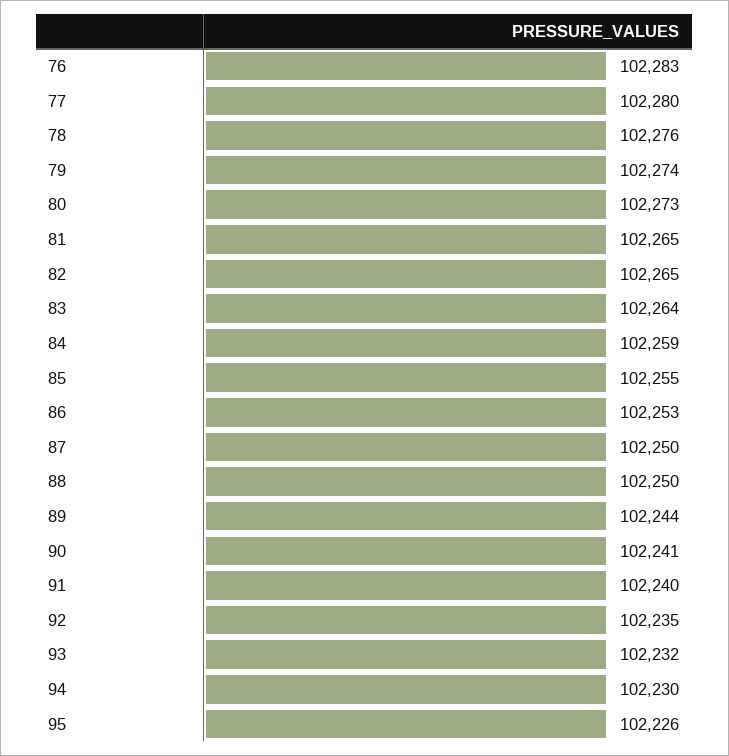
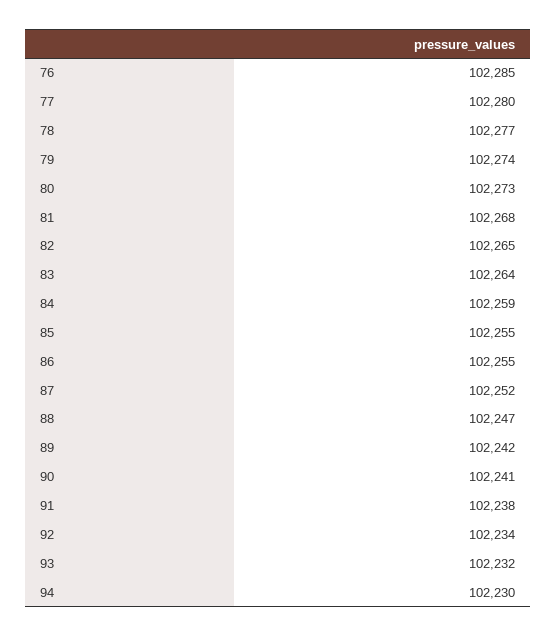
  {
-   "76": 102283,
+   "76": 102285,
    "77": 102280,
-   "78": 102276,
+   "78": 102277,
    "79": 102274,
    "80": 102273,
-   "81": 102265,
+   "81": 102268,
    "82": 102265,
    "83": 102264,
    "84": 102259,
    "85": 102255,
-   "86": 102253,
+   "86": 102255,
-   "87": 102250,
+   "87": 102252,
-   "88": 102250,
+   "88": 102247,
-   "89": 102244,
+   "89": 102242,
    "90": 102241,
-   "91": 102240,
+   "91": 102238,
-   "92": 102235,
+   "92": 102234,
    "93": 102232,
-   "94": 102230,
+   "94": 102230
-   "95": 102226
  }

